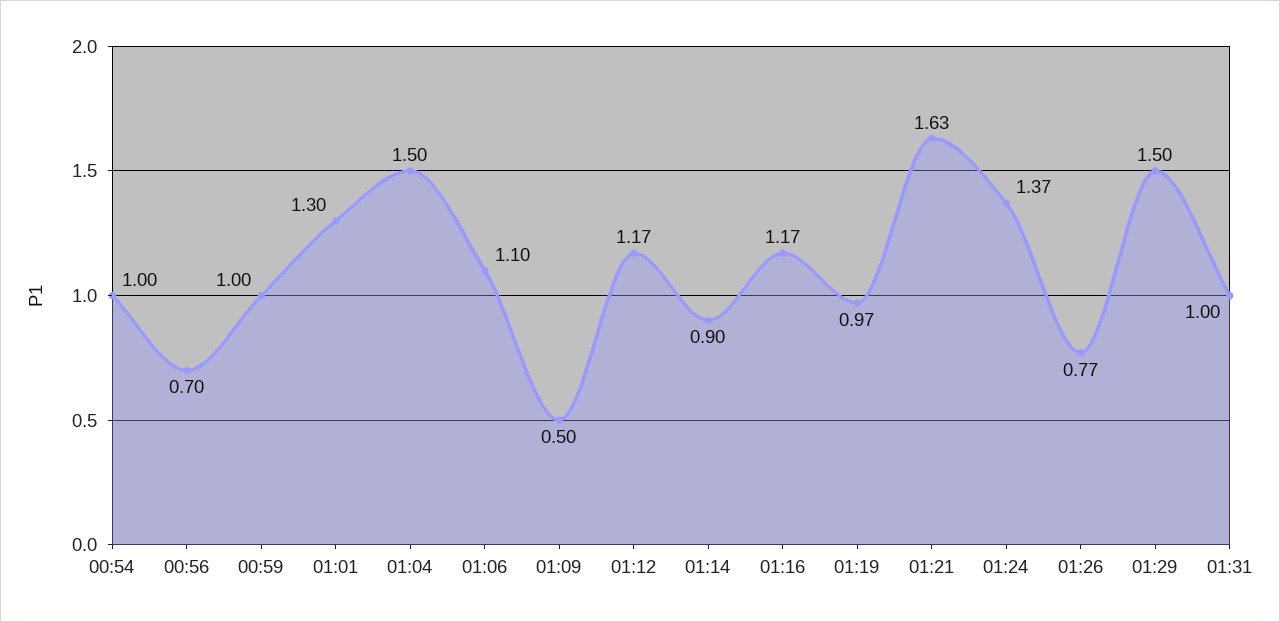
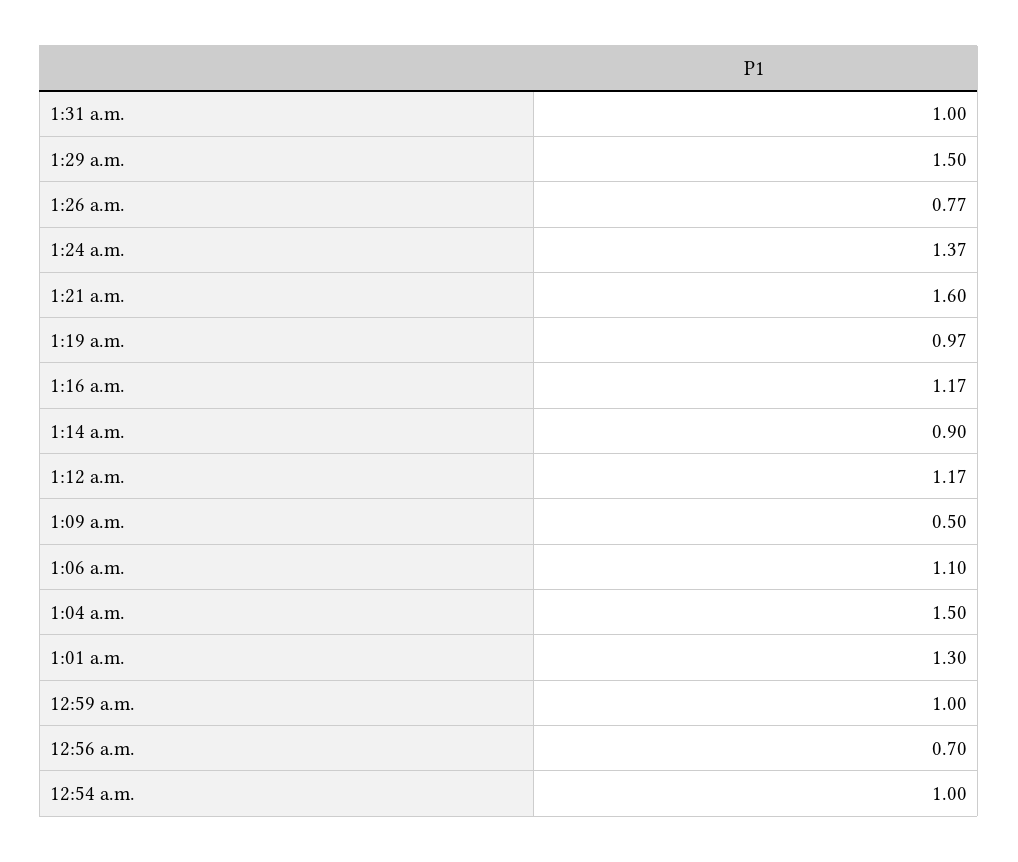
  {
    "00:54": 1,
    "00:56": 0.7,
    "00:59": 1,
    "01:01": 1.3,
    "01:04": 1.5,
    "01:06": 1.1,
    "01:09": 0.5,
    "01:12": 1.17,
    "01:14": 0.9,
    "01:16": 1.17,
    "01:19": 0.97,
-   "01:21": 1.63,
+   "01:21": 1.6,
    "01:24": 1.37,
    "01:26": 0.77,
    "01:29": 1.5,
    "01:31": 1
  }

